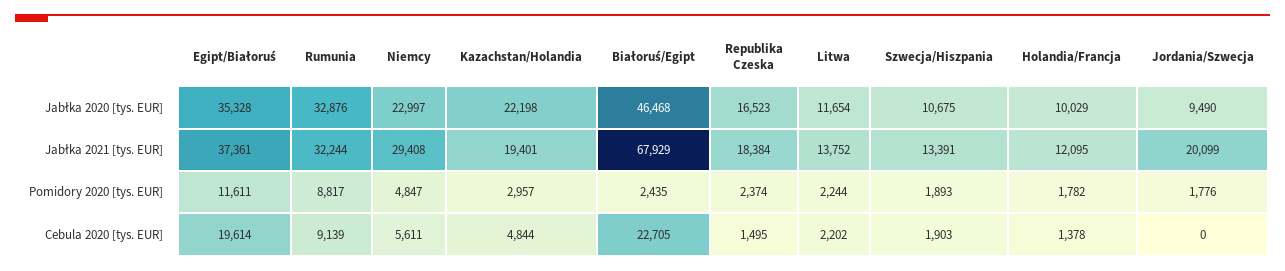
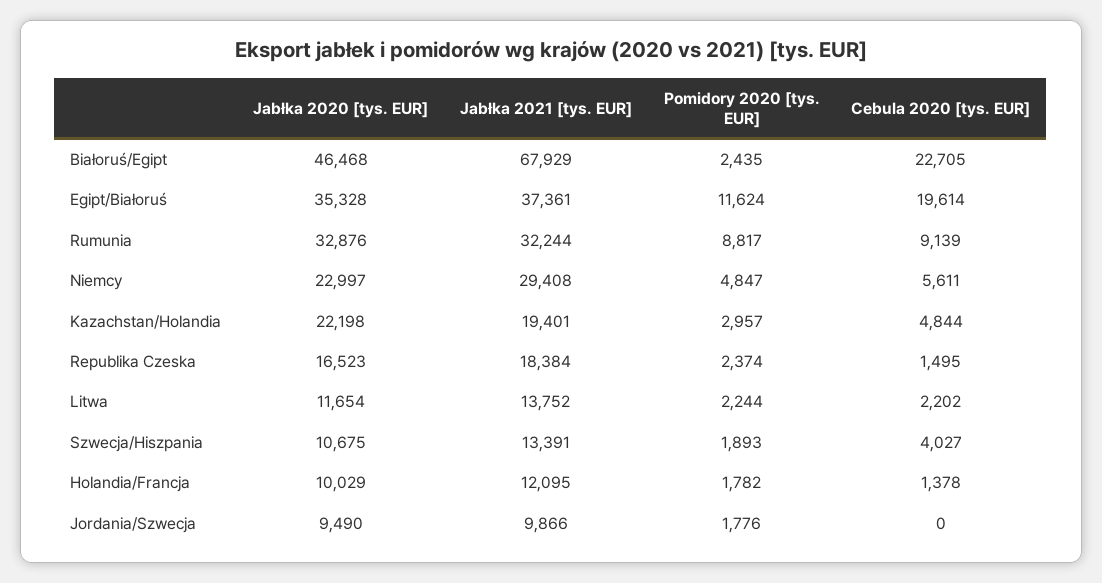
  {
    "Egipt/Białoruś": {
      "Jabłka 2020 [tys. EUR]": 35328,
      "Jabłka 2021 [tys. EUR]": 37361,
-     "Pomidory 2020 [tys. EUR]": 11611,
+     "Pomidory 2020 [tys. EUR]": 11624,
      "Cebula 2020 [tys. EUR]": 19614
    },
    "Rumunia": {
      "Jabłka 2020 [tys. EUR]": 32876,
      "Jabłka 2021 [tys. EUR]": 32244,
      "Pomidory 2020 [tys. EUR]": 8817,
      "Cebula 2020 [tys. EUR]": 9139
    },
    "Niemcy": {
      "Jabłka 2020 [tys. EUR]": 22997,
      "Jabłka 2021 [tys. EUR]": 29408,
      "Pomidory 2020 [tys. EUR]": 4847,
      "Cebula 2020 [tys. EUR]": 5611
    },
    "Kazachstan/Holandia": {
      "Jabłka 2020 [tys. EUR]": 22198,
      "Jabłka 2021 [tys. EUR]": 19401,
      "Pomidory 2020 [tys. EUR]": 2957,
      "Cebula 2020 [tys. EUR]": 4844
    },
    "Białoruś/Egipt": {
      "Jabłka 2020 [tys. EUR]": 46468,
      "Jabłka 2021 [tys. EUR]": 67929,
      "Pomidory 2020 [tys. EUR]": 2435,
      "Cebula 2020 [tys. EUR]": 22705
    },
    "Republika Czeska": {
      "Jabłka 2020 [tys. EUR]": 16523,
      "Jabłka 2021 [tys. EUR]": 18384,
      "Pomidory 2020 [tys. EUR]": 2374,
      "Cebula 2020 [tys. EUR]": 1495
    },
    "Litwa": {
      "Jabłka 2020 [tys. EUR]": 11654,
      "Jabłka 2021 [tys. EUR]": 13752,
      "Pomidory 2020 [tys. EUR]": 2244,
      "Cebula 2020 [tys. EUR]": 2202
    },
    "Szwecja/Hiszpania": {
      "Jabłka 2020 [tys. EUR]": 10675,
      "Jabłka 2021 [tys. EUR]": 13391,
      "Pomidory 2020 [tys. EUR]": 1893,
-     "Cebula 2020 [tys. EUR]": 1903
+     "Cebula 2020 [tys. EUR]": 4027
    },
    "Holandia/Francja": {
      "Jabłka 2020 [tys. EUR]": 10029,
      "Jabłka 2021 [tys. EUR]": 12095,
      "Pomidory 2020 [tys. EUR]": 1782,
      "Cebula 2020 [tys. EUR]": 1378
    },
    "Jordania/Szwecja": {
      "Jabłka 2020 [tys. EUR]": 9490,
-     "Jabłka 2021 [tys. EUR]": 20099,
+     "Jabłka 2021 [tys. EUR]": 9866,
      "Pomidory 2020 [tys. EUR]": 1776,
      "Cebula 2020 [tys. EUR]": 0
    }
  }

